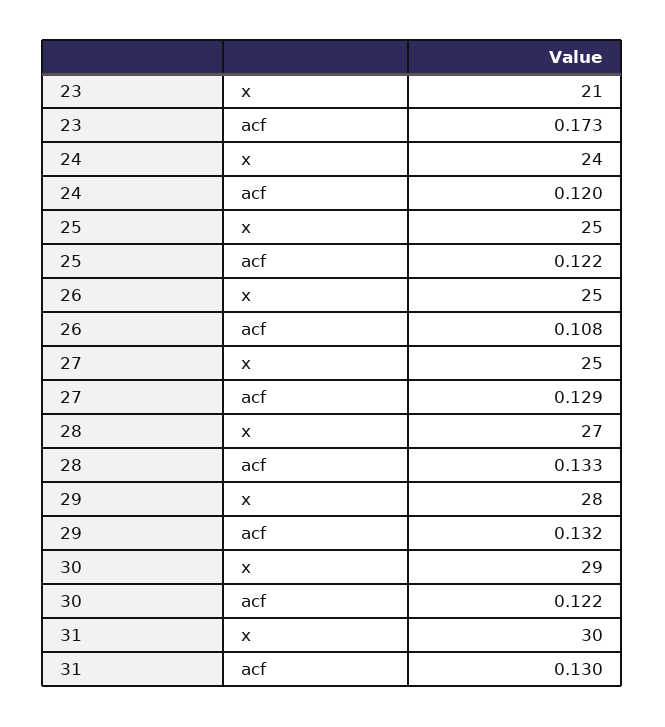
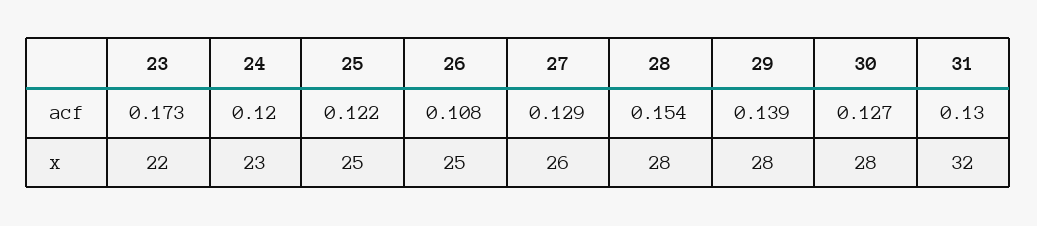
  {
    "23": {
-     "x": 21,
+     "x": 22,
      "acf": 0.173
    },
    "24": {
-     "x": 24,
+     "x": 23,
      "acf": 0.12
    },
    "25": {
      "x": 25,
      "acf": 0.122
    },
    "26": {
      "x": 25,
      "acf": 0.108
    },
    "27": {
-     "x": 25,
+     "x": 26,
      "acf": 0.129
    },
    "28": {
-     "x": 27,
+     "x": 28,
-     "acf": 0.133
+     "acf": 0.154
    },
    "29": {
      "x": 28,
-     "acf": 0.132
+     "acf": 0.139
    },
    "30": {
-     "x": 29,
+     "x": 28,
-     "acf": 0.122
+     "acf": 0.127
    },
    "31": {
-     "x": 30,
+     "x": 32,
      "acf": 0.13
    }
  }

